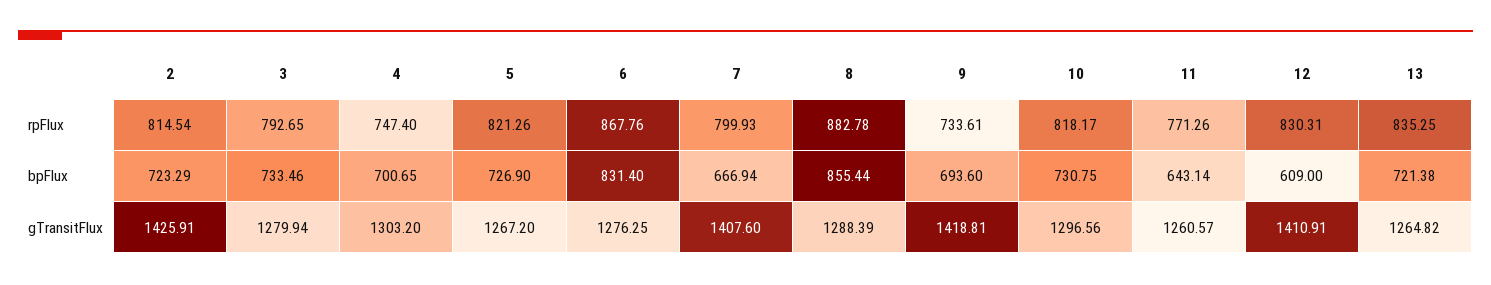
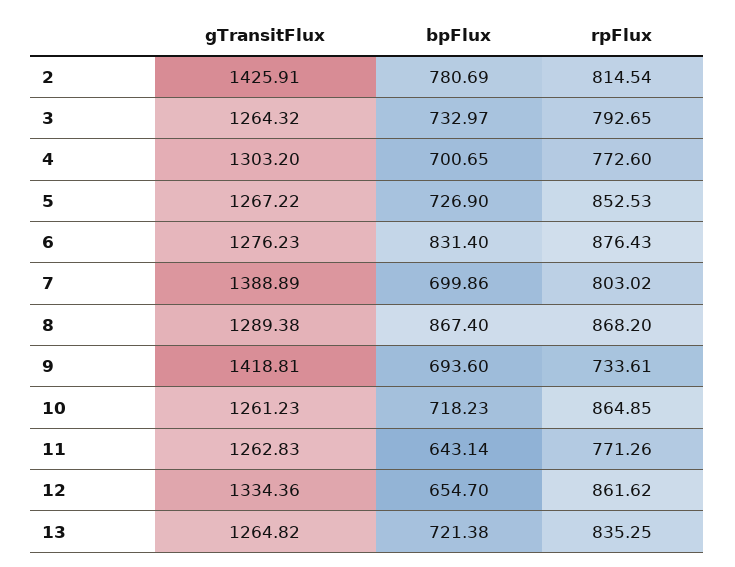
  {
    "2": {
      "rpFlux": 814.54,
-     "bpFlux": 723.29,
+     "bpFlux": 780.69,
      "gTransitFlux": 1425.91
    },
    "3": {
      "rpFlux": 792.65,
-     "bpFlux": 733.46,
+     "bpFlux": 732.97,
-     "gTransitFlux": 1279.94
+     "gTransitFlux": 1264.32
    },
    "4": {
-     "rpFlux": 747.4,
+     "rpFlux": 772.6,
      "bpFlux": 700.65,
      "gTransitFlux": 1303.2
    },
    "5": {
-     "rpFlux": 821.26,
+     "rpFlux": 852.53,
      "bpFlux": 726.9,
-     "gTransitFlux": 1267.2
+     "gTransitFlux": 1267.22
    },
    "6": {
-     "rpFlux": 867.76,
+     "rpFlux": 876.43,
      "bpFlux": 831.4,
-     "gTransitFlux": 1276.25
+     "gTransitFlux": 1276.23
    },
    "7": {
-     "rpFlux": 799.93,
+     "rpFlux": 803.02,
-     "bpFlux": 666.94,
+     "bpFlux": 699.86,
-     "gTransitFlux": 1407.6
+     "gTransitFlux": 1388.89
    },
    "8": {
-     "rpFlux": 882.78,
+     "rpFlux": 868.2,
-     "bpFlux": 855.44,
+     "bpFlux": 867.4,
-     "gTransitFlux": 1288.39
+     "gTransitFlux": 1289.38
    },
    "9": {
      "rpFlux": 733.61,
      "bpFlux": 693.6,
      "gTransitFlux": 1418.81
    },
    "10": {
-     "rpFlux": 818.17,
+     "rpFlux": 864.85,
-     "bpFlux": 730.75,
+     "bpFlux": 718.23,
-     "gTransitFlux": 1296.56
+     "gTransitFlux": 1261.23
    },
    "11": {
      "rpFlux": 771.26,
      "bpFlux": 643.14,
-     "gTransitFlux": 1260.57
+     "gTransitFlux": 1262.83
    },
    "12": {
-     "rpFlux": 830.31,
+     "rpFlux": 861.62,
-     "bpFlux": 609,
+     "bpFlux": 654.7,
-     "gTransitFlux": 1410.91
+     "gTransitFlux": 1334.36
    },
    "13": {
      "rpFlux": 835.25,
      "bpFlux": 721.38,
      "gTransitFlux": 1264.82
    }
  }

